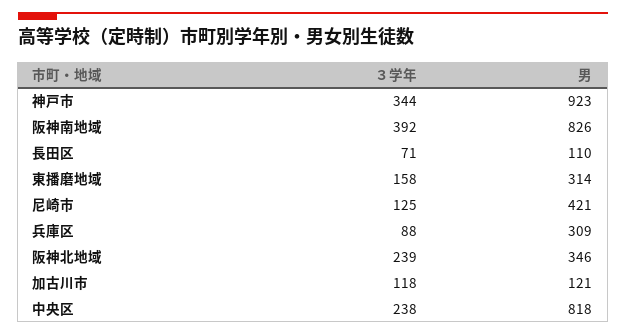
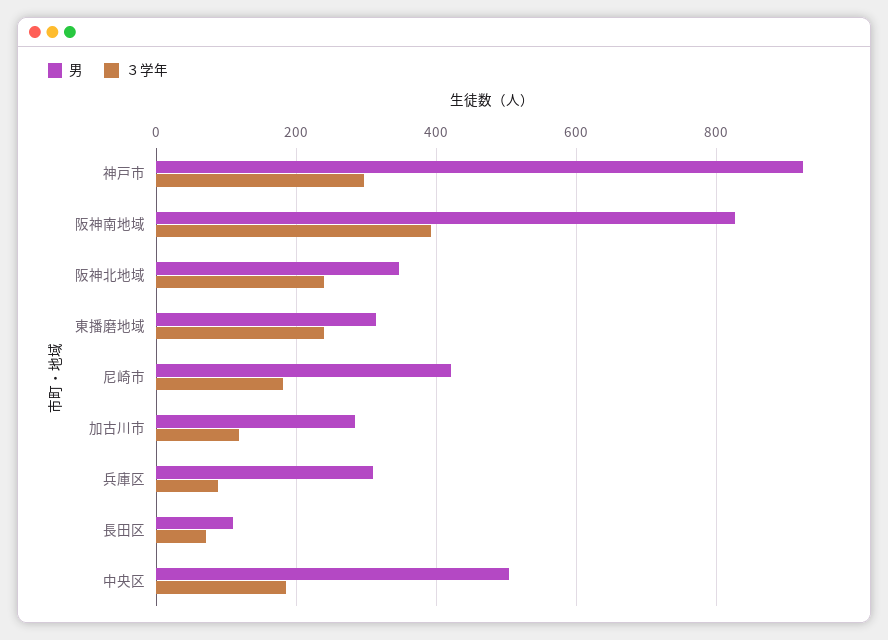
  {
    "３学年": {
-     "神戸市": 344,
+     "神戸市": 300,
      "阪神南地域": 392,
      "長田区": 71,
-     "東播磨地域": 158,
+     "東播磨地域": 240,
-     "尼崎市": 125,
+     "尼崎市": 180,
      "兵庫区": 88,
      "阪神北地域": 239,
      "加古川市": 118,
-     "中央区": 238
+     "中央区": 180
    },
    "男": {
      "神戸市": 923,
      "阪神南地域": 826,
      "長田区": 110,
      "東播磨地域": 314,
      "尼崎市": 421,
      "兵庫区": 309,
      "阪神北地域": 346,
-     "加古川市": 121,
+     "加古川市": 280,
-     "中央区": 818
+     "中央区": 500
    }
  }

